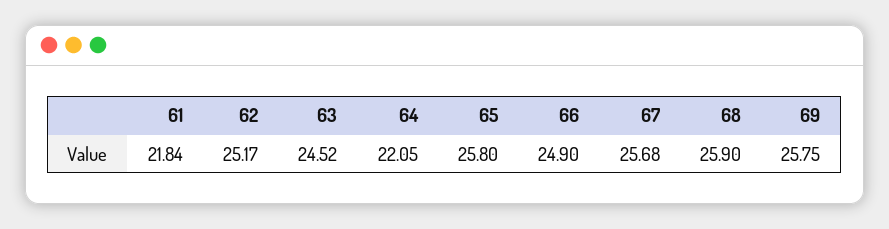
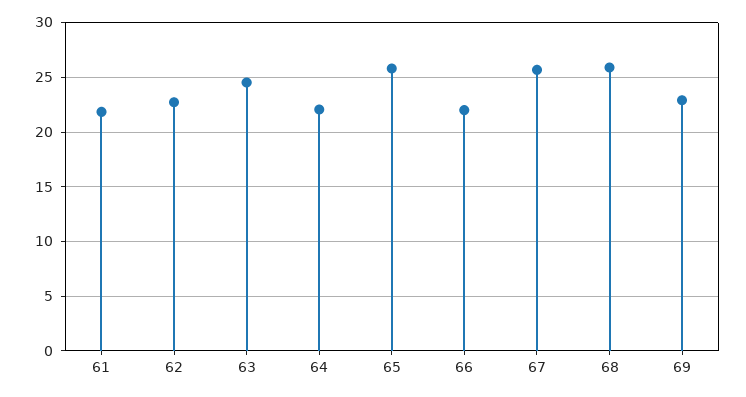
  {
    "61": 21.84,
-   "62": 25.17,
+   "62": 23,
    "63": 24.52,
    "64": 22.05,
    "65": 25.8,
-   "66": 24.9,
+   "66": 22,
    "67": 25.68,
    "68": 25.9,
-   "69": 25.75
+   "69": 23
  }

